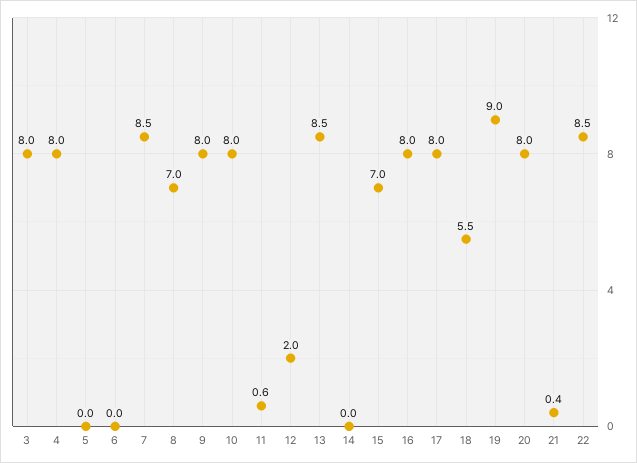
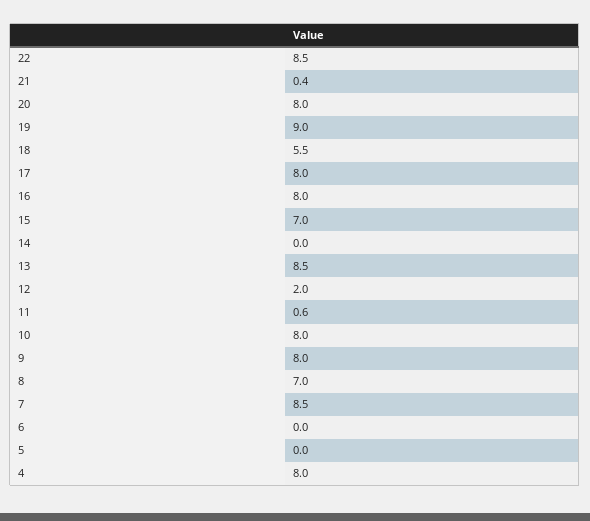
  {
-   "3": 8,
    "4": 8,
    "5": 0,
    "6": 0,
    "7": 8.5,
    "8": 7,
    "9": 8,
    "10": 8,
    "11": 0.6,
    "12": 2,
    "13": 8.5,
    "14": 0,
    "15": 7,
    "16": 8,
    "17": 8,
    "18": 5.5,
    "19": 9,
    "20": 8,
    "21": 0.4,
    "22": 8.5
  }

